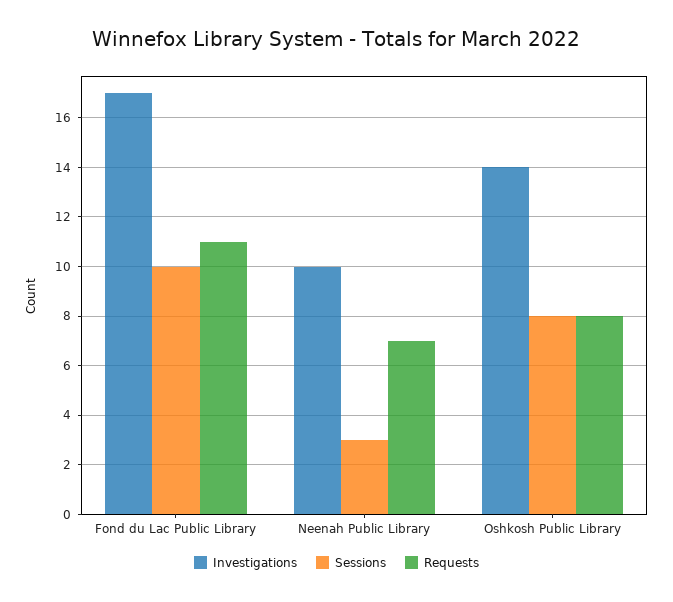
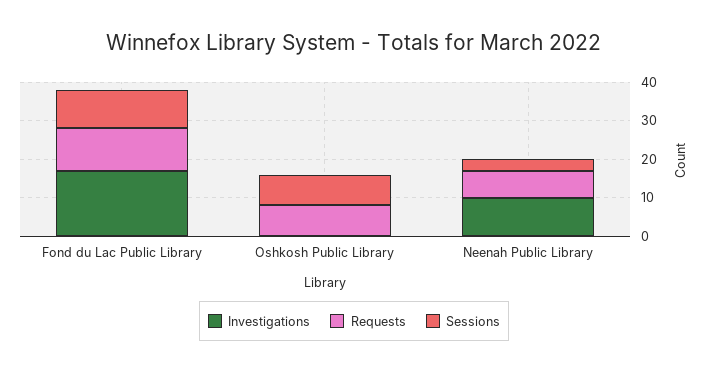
  {
    "Investigations": {
      "Fond du Lac Public Library": 17,
      "Neenah Public Library": 10,
-     "Oshkosh Public Library": 14
+     "Oshkosh Public Library": 0
    },
    "Sessions": {
      "Fond du Lac Public Library": 10,
      "Neenah Public Library": 3,
      "Oshkosh Public Library": 8
    },
    "Requests": {
      "Fond du Lac Public Library": 11,
      "Neenah Public Library": 7,
      "Oshkosh Public Library": 8
    }
  }

